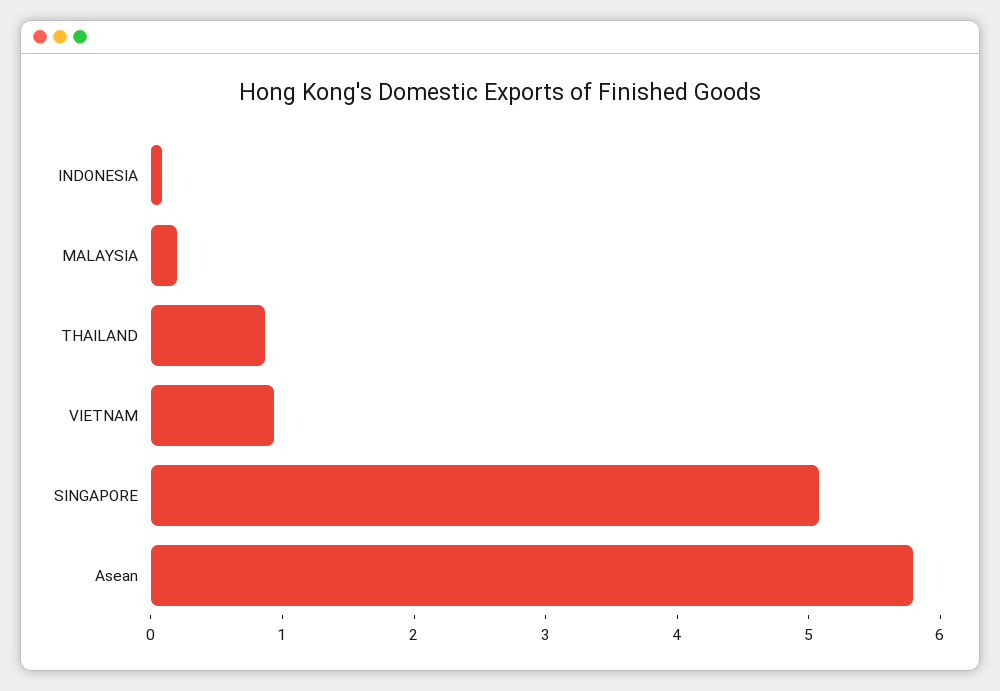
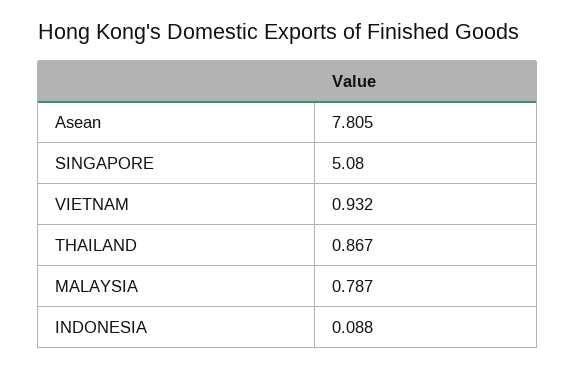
  {
    "INDONESIA": 0.088,
-   "MALAYSIA": 0.2,
+   "MALAYSIA": 0.787,
    "THAILAND": 0.867,
    "VIETNAM": 0.932,
    "SINGAPORE": 5.08,
-   "Asean": 5.8
+   "Asean": 7.805
  }

